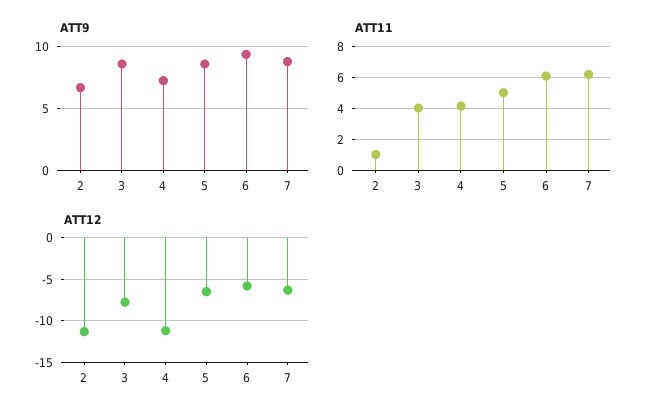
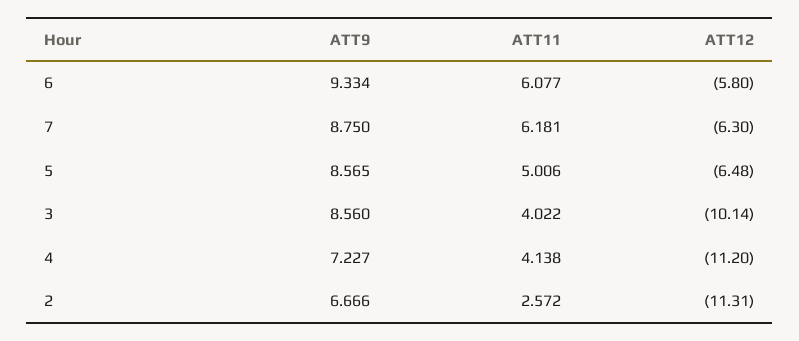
  {
    "ATT9": {
      "2": 6.666,
      "3": 8.56,
      "4": 7.227,
      "5": 8.565,
      "6": 9.334,
      "7": 8.75
    },
    "ATT11": {
-     "2": 1,
+     "2": 2.572,
      "3": 4.022,
      "4": 4.138,
      "5": 5.006,
      "6": 6.077,
      "7": 6.181
    },
    "ATT12": {
      "2": -11.31,
-     "3": -8,
+     "3": -10.14,
      "4": -11.2,
      "5": -6.48,
      "6": -5.8,
      "7": -6.3
    }
  }

